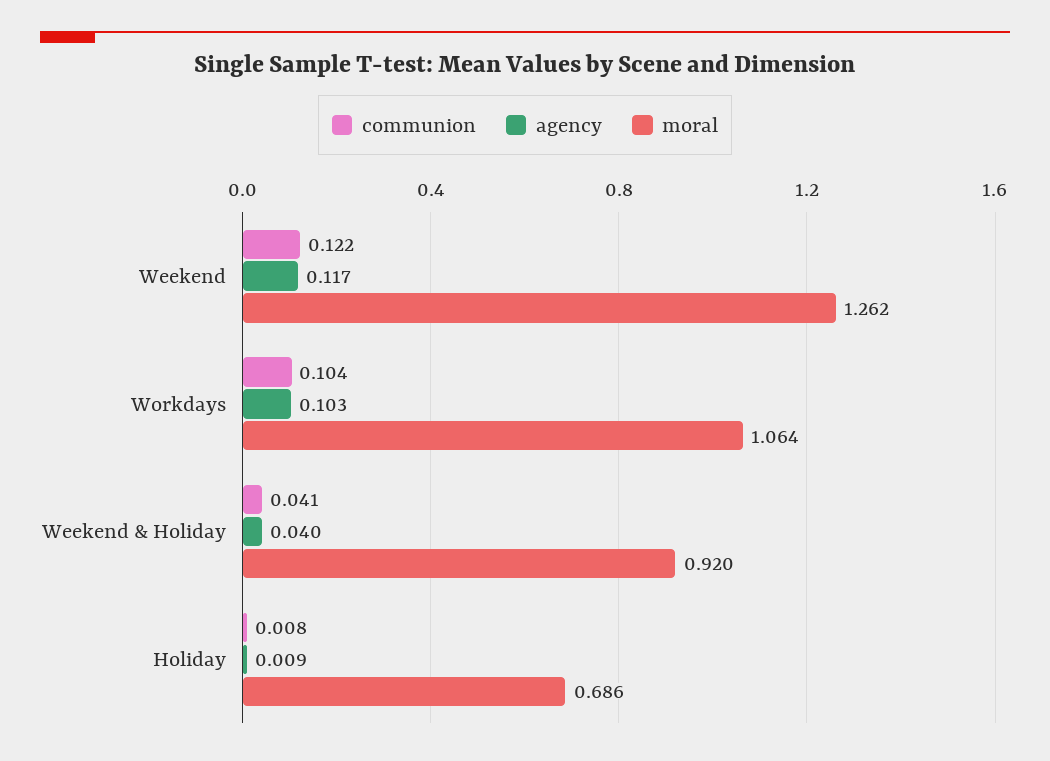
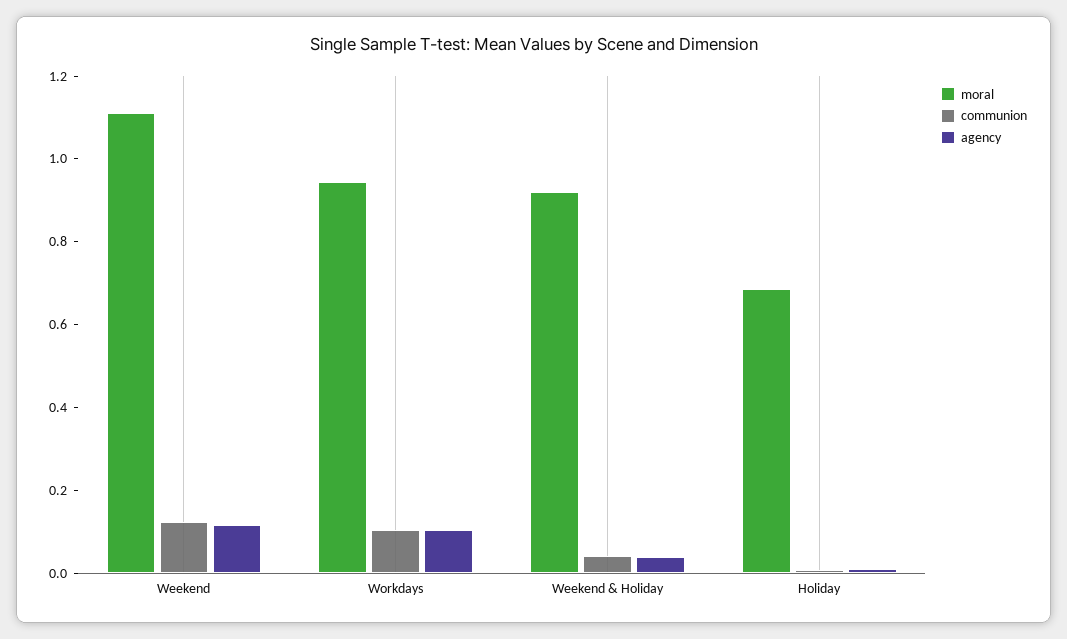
  {
    "communion": {
      "Weekend": 0.122,
      "Workdays": 0.104,
      "Weekend & Holiday": 0.041,
      "Holiday": 0.008
    },
    "agency": {
      "Weekend": 0.117,
      "Workdays": 0.103,
      "Weekend & Holiday": 0.04,
      "Holiday": 0.009
    },
    "moral": {
-     "Weekend": 1.262,
+     "Weekend": 1.1,
-     "Workdays": 1.064,
+     "Workdays": 0.95,
      "Weekend & Holiday": 0.92,
      "Holiday": 0.686
    }
  }

